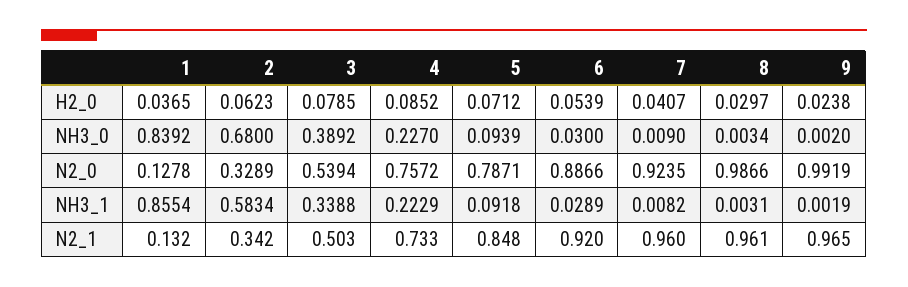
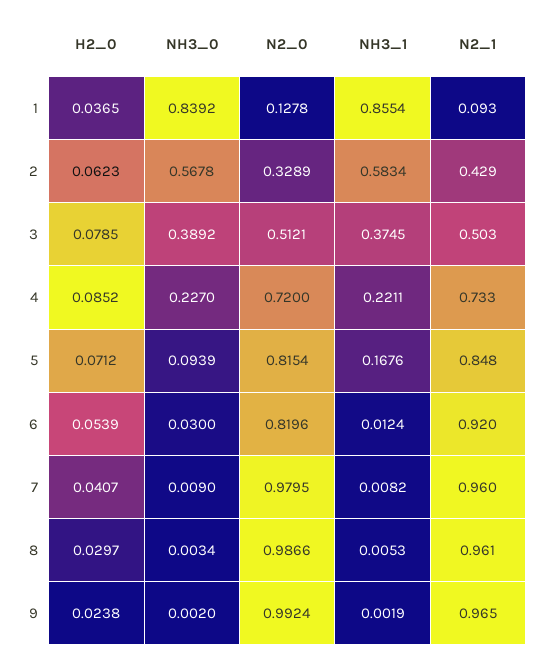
  {
    "1": {
      "H2_0": 0.0365,
      "NH3_0": 0.8392,
      "N2_0": 0.1278,
      "NH3_1": 0.8554,
-     "N2_1": 0.132
+     "N2_1": 0.093
    },
    "2": {
      "H2_0": 0.0623,
-     "NH3_0": 0.68,
+     "NH3_0": 0.5678,
      "N2_0": 0.3289,
      "NH3_1": 0.5834,
-     "N2_1": 0.342
+     "N2_1": 0.429
    },
    "3": {
      "H2_0": 0.0785,
      "NH3_0": 0.3892,
-     "N2_0": 0.5394,
+     "N2_0": 0.5121,
-     "NH3_1": 0.3388,
+     "NH3_1": 0.3745,
      "N2_1": 0.503
    },
    "4": {
      "H2_0": 0.0852,
      "NH3_0": 0.227,
-     "N2_0": 0.7572,
+     "N2_0": 0.72,
-     "NH3_1": 0.2229,
+     "NH3_1": 0.2211,
      "N2_1": 0.733
    },
    "5": {
      "H2_0": 0.0712,
      "NH3_0": 0.0939,
-     "N2_0": 0.7871,
+     "N2_0": 0.8154,
-     "NH3_1": 0.0918,
+     "NH3_1": 0.1676,
      "N2_1": 0.848
    },
    "6": {
      "H2_0": 0.0539,
      "NH3_0": 0.03,
-     "N2_0": 0.8866,
+     "N2_0": 0.8196,
-     "NH3_1": 0.0289,
+     "NH3_1": 0.0124,
      "N2_1": 0.92
    },
    "7": {
      "H2_0": 0.0407,
      "NH3_0": 0.009,
-     "N2_0": 0.9235,
+     "N2_0": 0.9795,
      "NH3_1": 0.0082,
      "N2_1": 0.96
    },
    "8": {
      "H2_0": 0.0297,
      "NH3_0": 0.0034,
      "N2_0": 0.9866,
-     "NH3_1": 0.0031,
+     "NH3_1": 0.0053,
      "N2_1": 0.961
    },
    "9": {
      "H2_0": 0.0238,
      "NH3_0": 0.002,
-     "N2_0": 0.9919,
+     "N2_0": 0.9924,
      "NH3_1": 0.0019,
      "N2_1": 0.965
    }
  }

